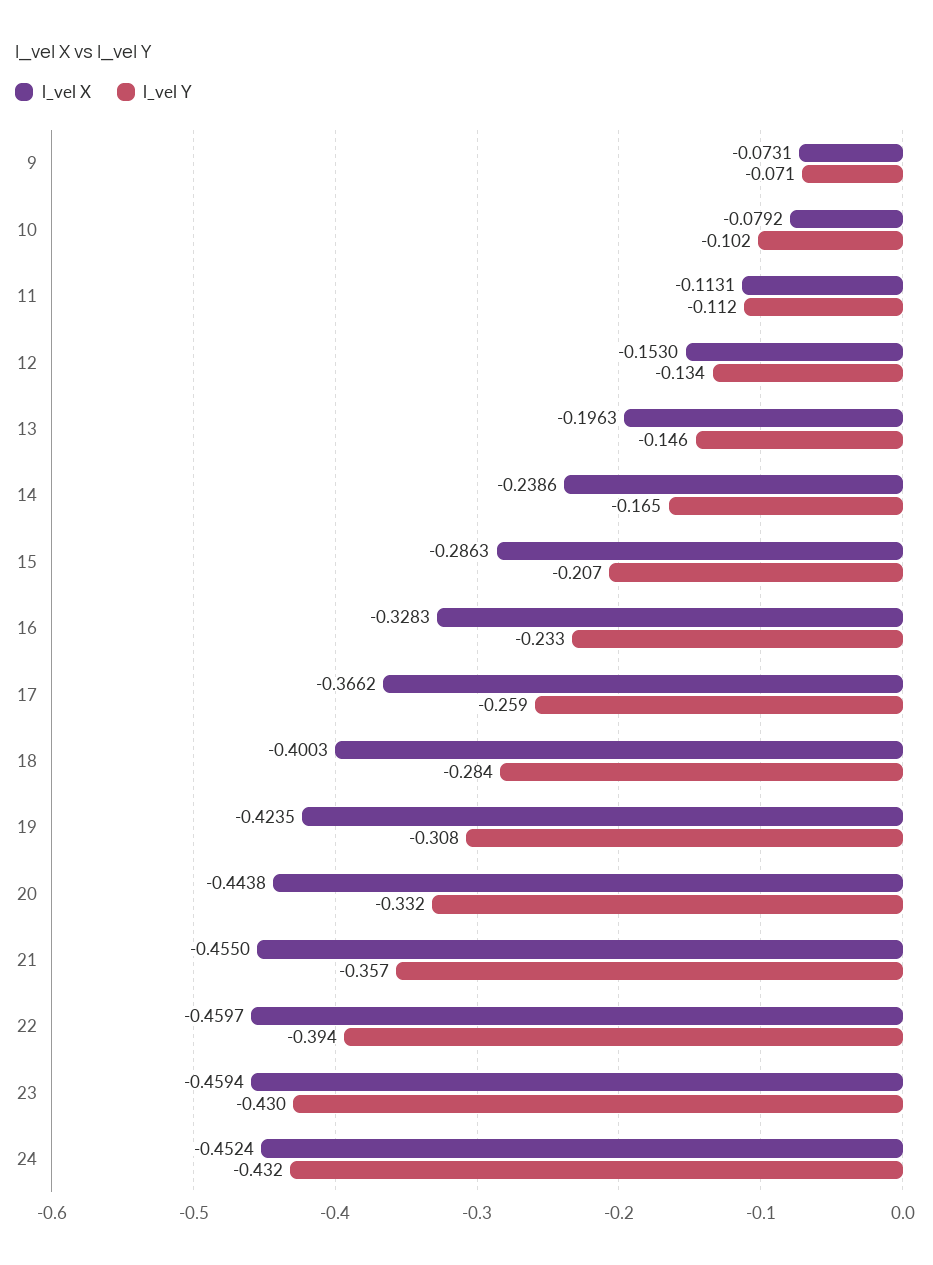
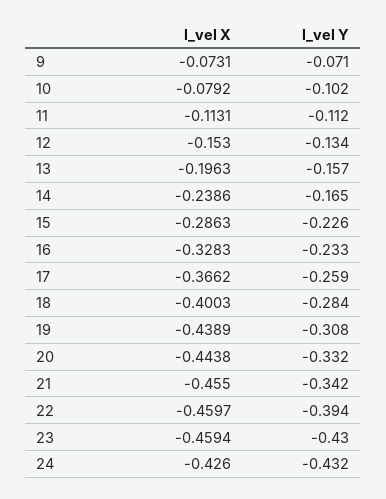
  {
    "l_vel X": {
      "9": -0.0731,
      "10": -0.0792,
      "11": -0.1131,
      "12": -0.153,
      "13": -0.1963,
      "14": -0.2386,
      "15": -0.2863,
      "16": -0.3283,
      "17": -0.3662,
      "18": -0.4003,
-     "19": -0.4235,
+     "19": -0.4389,
      "20": -0.4438,
      "21": -0.455,
      "22": -0.4597,
      "23": -0.4594,
-     "24": -0.4524
+     "24": -0.426
    },
    "l_vel Y": {
      "9": -0.071,
      "10": -0.102,
      "11": -0.112,
      "12": -0.134,
-     "13": -0.146,
+     "13": -0.157,
      "14": -0.165,
-     "15": -0.207,
+     "15": -0.226,
      "16": -0.233,
      "17": -0.259,
      "18": -0.284,
      "19": -0.308,
      "20": -0.332,
-     "21": -0.357,
+     "21": -0.342,
      "22": -0.394,
      "23": -0.43,
      "24": -0.432
    }
  }

